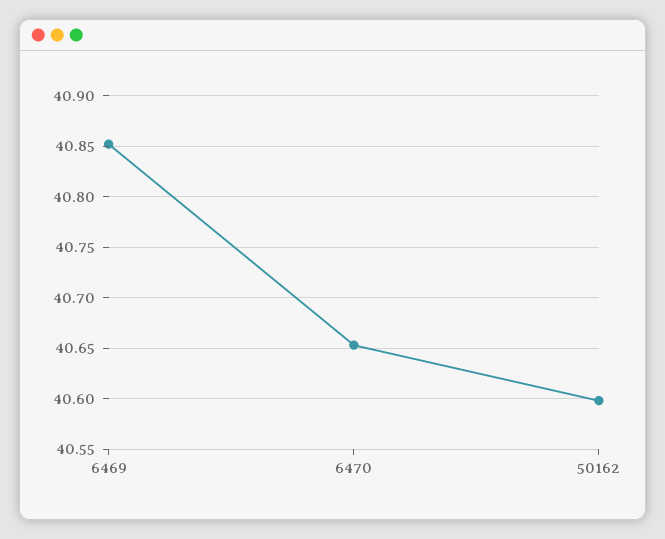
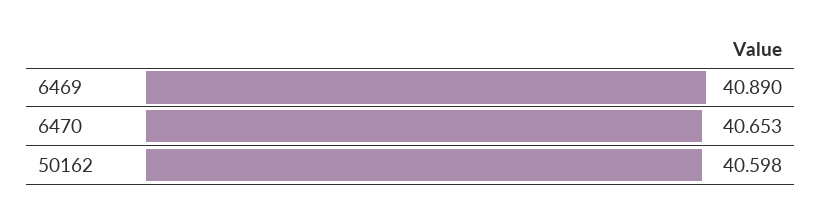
  {
-   "6469": 40.85,
+   "6469": 40.89,
    "6470": 40.653,
    "50162": 40.598
  }

